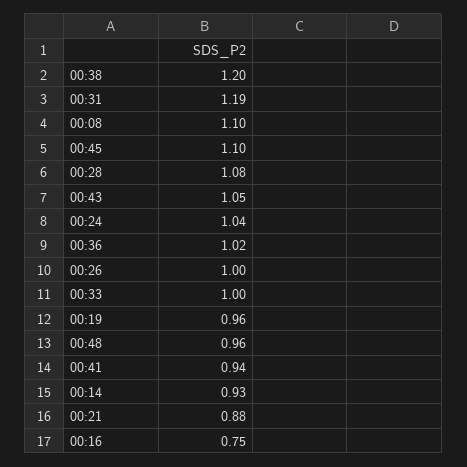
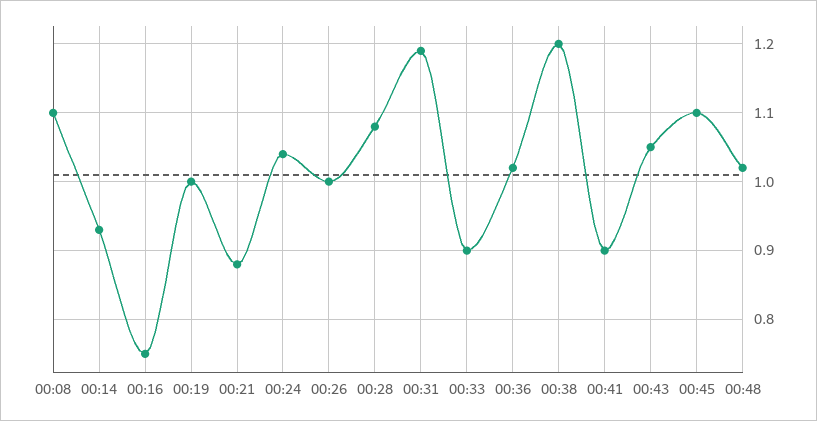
  {
    "00:38": 1.2,
    "00:31": 1.19,
    "00:08": 1.1,
    "00:45": 1.1,
    "00:28": 1.08,
    "00:43": 1.05,
    "00:24": 1.04,
    "00:36": 1.02,
    "00:26": 1,
-   "00:33": 1,
+   "00:33": 0.9,
-   "00:19": 0.96,
+   "00:19": 1,
-   "00:48": 0.96,
+   "00:48": 1.02,
-   "00:41": 0.94,
+   "00:41": 0.9,
    "00:14": 0.93,
    "00:21": 0.88,
    "00:16": 0.75
  }

